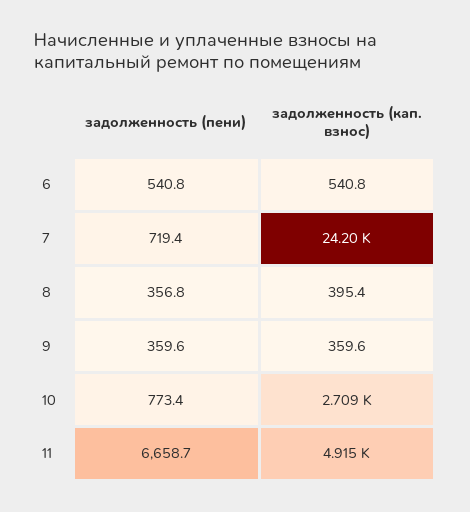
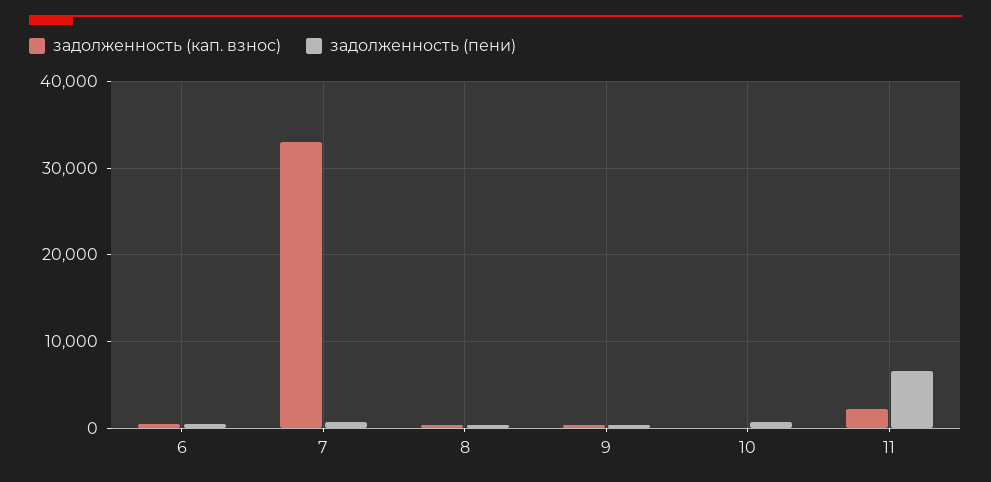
  {
    "задолженность (пени)": {
      "6": 540.8,
      "7": 719.4,
      "8": 356.8,
      "9": 359.6,
      "10": 773.4,
      "11": 6658.7
    },
    "задолженность (кап. взнос)": {
      "6": 540.8,
-     "7": 24200,
+     "7": 33000,
      "8": 395.4,
      "9": 359.6,
-     "10": 2709,
+     "10": 0,
-     "11": 4915
+     "11": 2000
    }
  }

